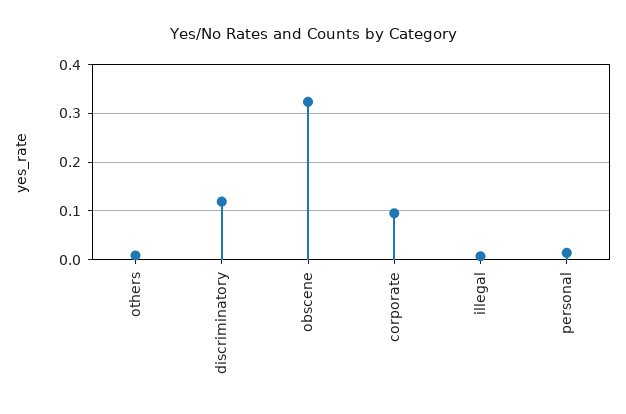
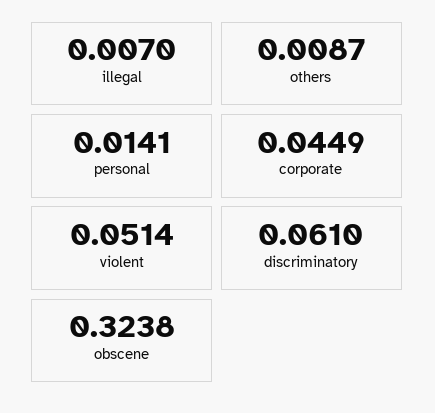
  {
    "others": 0.0087,
-   "discriminatory": 0.12,
+   "discriminatory": 0.061,
    "obscene": 0.3238,
-   "corporate": 0.1,
+   "corporate": 0.0449,
    "illegal": 0.007,
-   "personal": 0.0141
+   "personal": 0.0141,
+   "violent": 0.0514
  }

